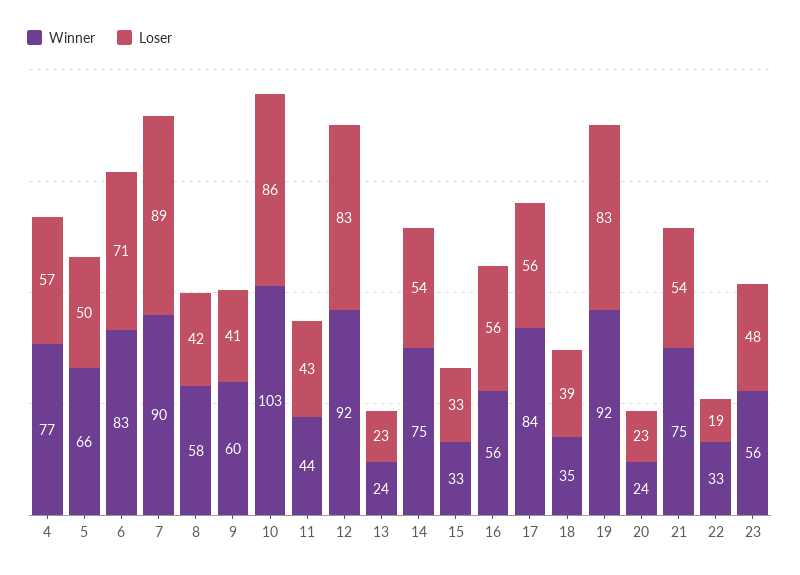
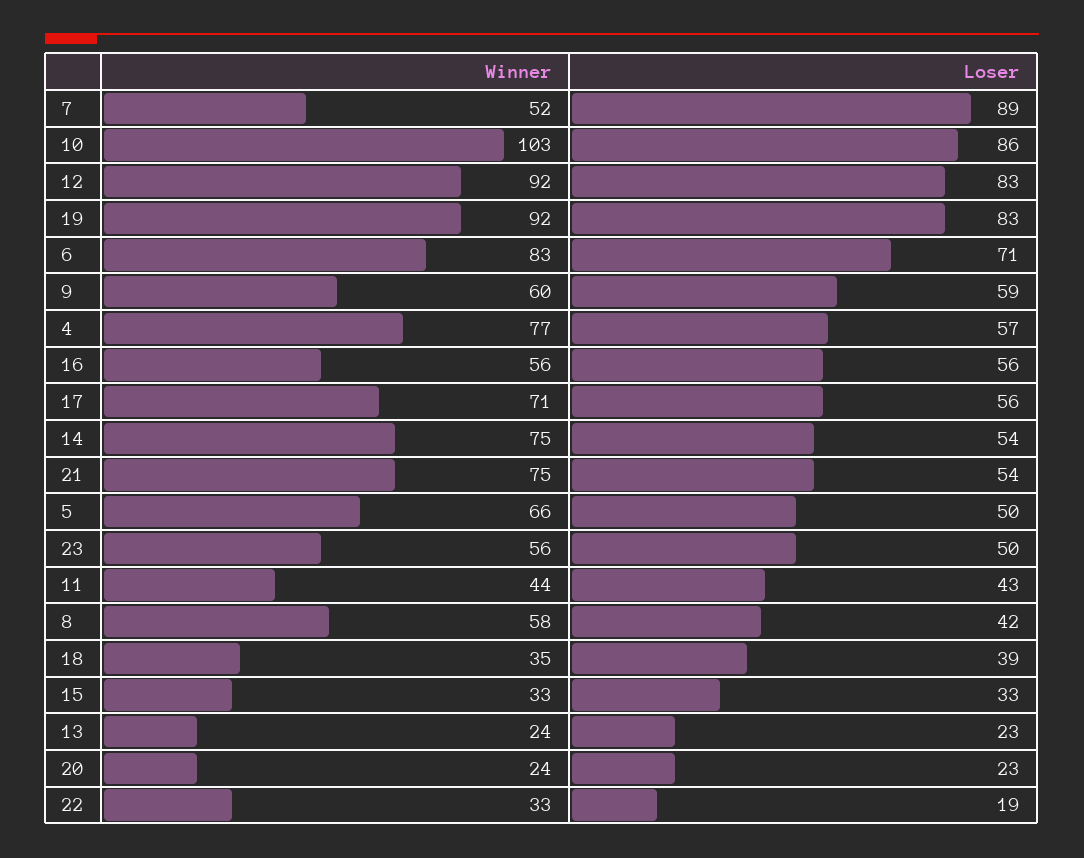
  {
    "Winner": {
      "4": 77,
      "5": 66,
      "6": 83,
-     "7": 90,
+     "7": 52,
      "8": 58,
      "9": 60,
      "10": 103,
      "11": 44,
      "12": 92,
      "13": 24,
      "14": 75,
      "15": 33,
      "16": 56,
-     "17": 84,
+     "17": 71,
      "18": 35,
      "19": 92,
      "20": 24,
      "21": 75,
      "22": 33,
      "23": 56
    },
    "Loser": {
      "4": 57,
      "5": 50,
      "6": 71,
      "7": 89,
      "8": 42,
-     "9": 41,
+     "9": 59,
      "10": 86,
      "11": 43,
      "12": 83,
      "13": 23,
      "14": 54,
      "15": 33,
      "16": 56,
      "17": 56,
      "18": 39,
      "19": 83,
      "20": 23,
      "21": 54,
      "22": 19,
-     "23": 48
+     "23": 50
    }
  }

